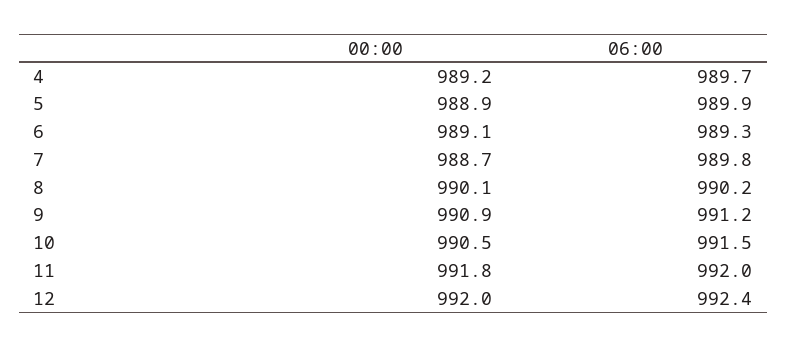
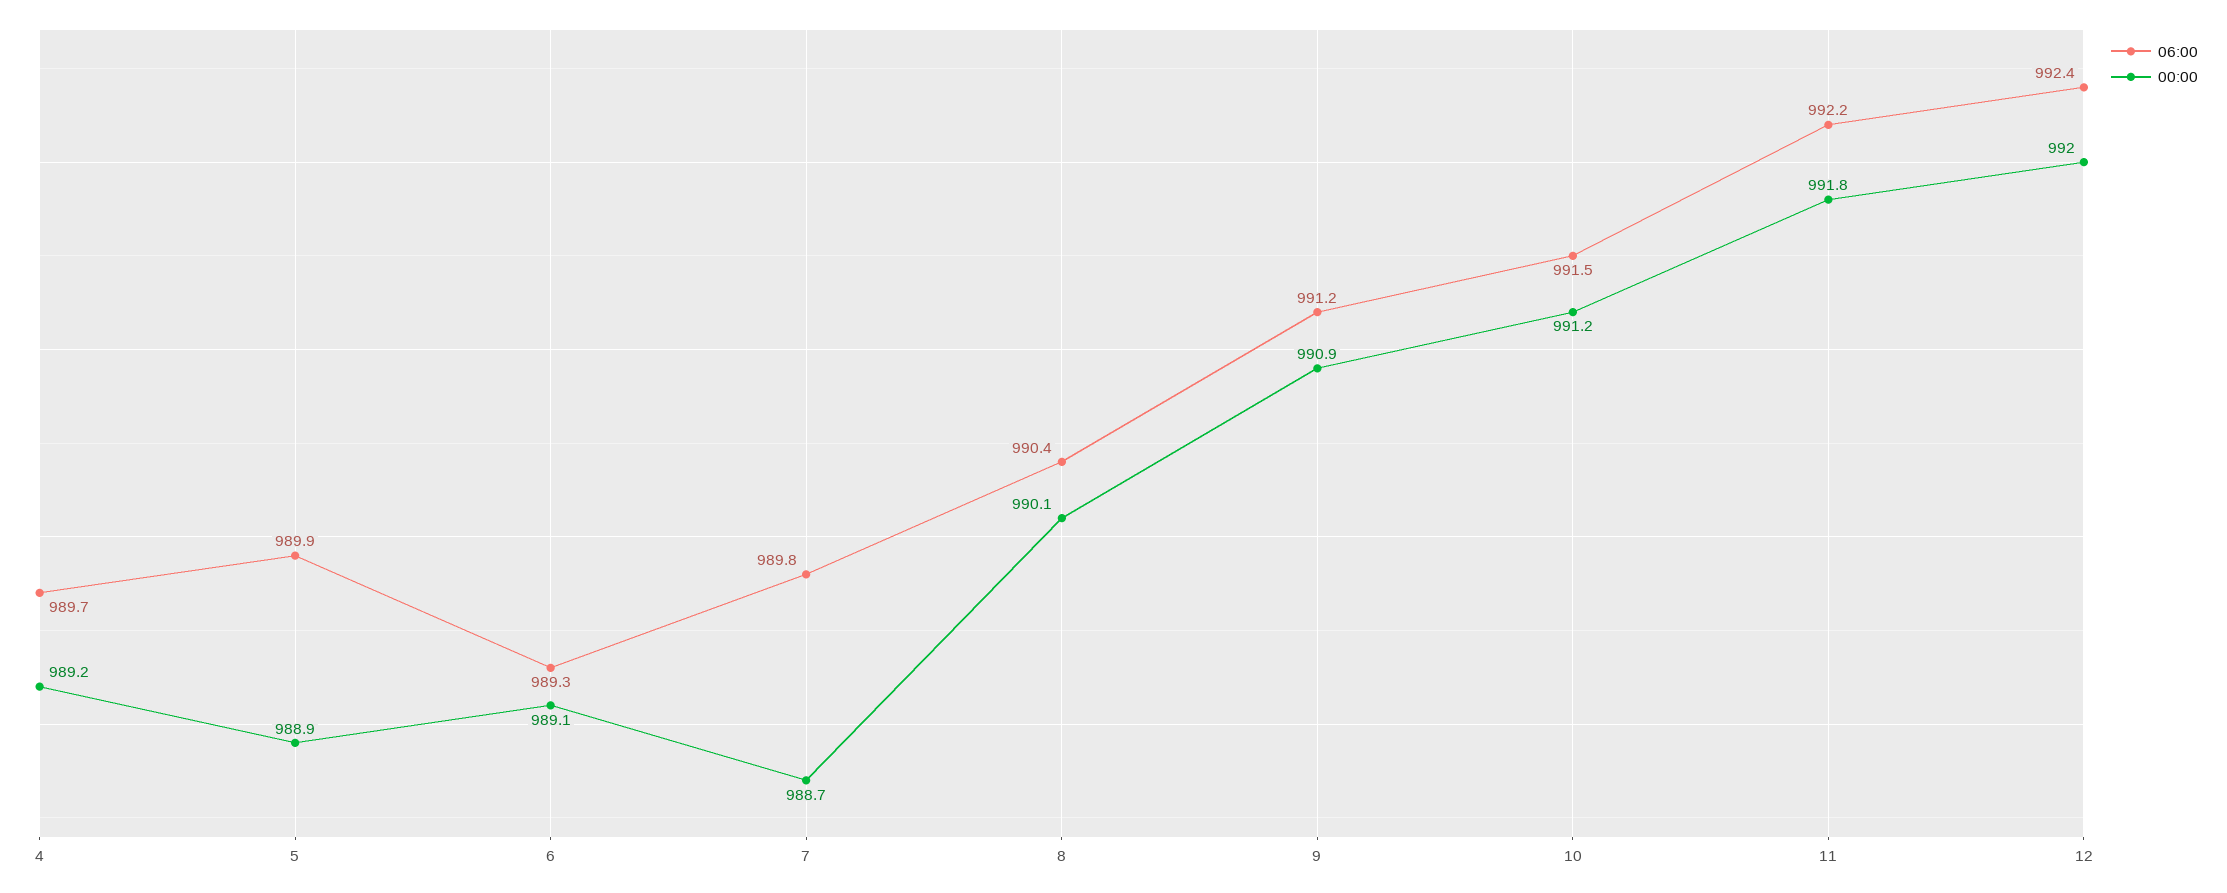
  {
    "00:00": {
      "4": 989.2,
      "5": 988.9,
      "6": 989.1,
      "7": 988.7,
      "8": 990.1,
      "9": 990.9,
-     "10": 990.5,
+     "10": 991.2,
      "11": 991.8,
      "12": 992
    },
    "06:00": {
      "4": 989.7,
      "5": 989.9,
      "6": 989.3,
      "7": 989.8,
-     "8": 990.2,
+     "8": 990.4,
      "9": 991.2,
      "10": 991.5,
-     "11": 992,
+     "11": 992.2,
      "12": 992.4
    }
  }

